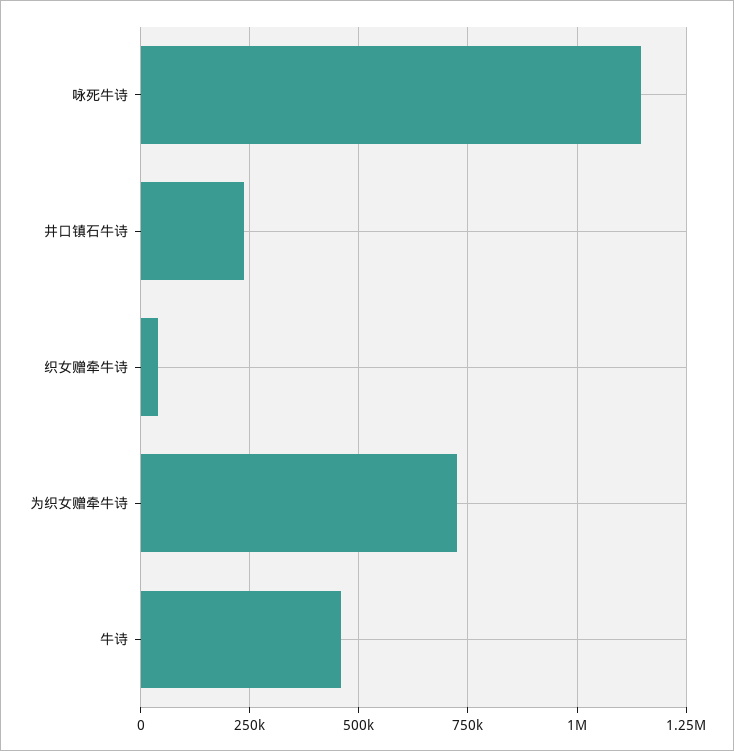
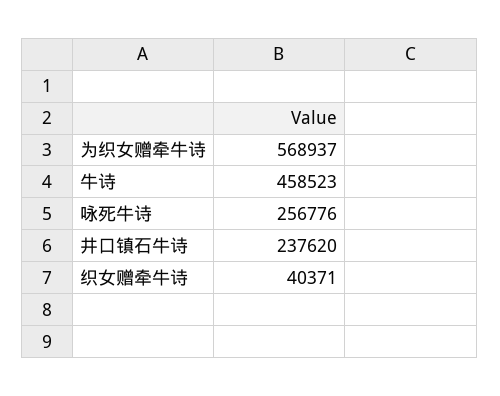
  {
-   "咏死牛诗": 1150000,
+   "咏死牛诗": 256776,
    "井口镇石牛诗": 237620,
    "织女赠牵牛诗": 40371,
-   "为织女赠牵牛诗": 725000,
+   "为织女赠牵牛诗": 568937,
    "牛诗": 458523
  }

